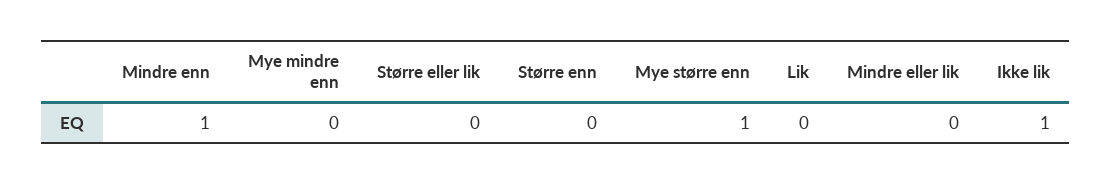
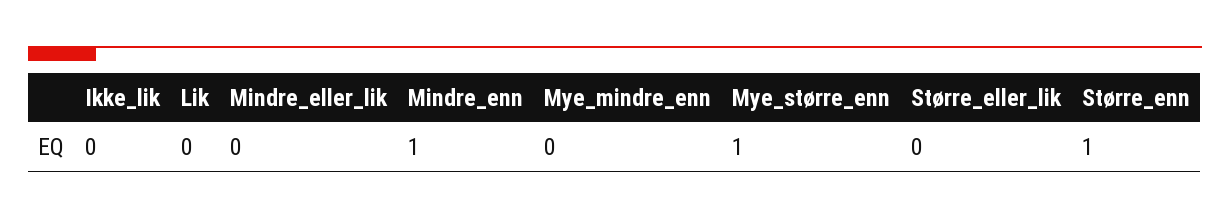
  {
    "Mindre enn": 1,
    "Mye mindre enn": 0,
    "Større eller lik": 0,
-   "Større enn": 0,
+   "Større enn": 1,
    "Mye større enn": 1,
    "Lik": 0,
    "Mindre eller lik": 0,
-   "Ikke lik": 1
+   "Ikke lik": 0
  }

